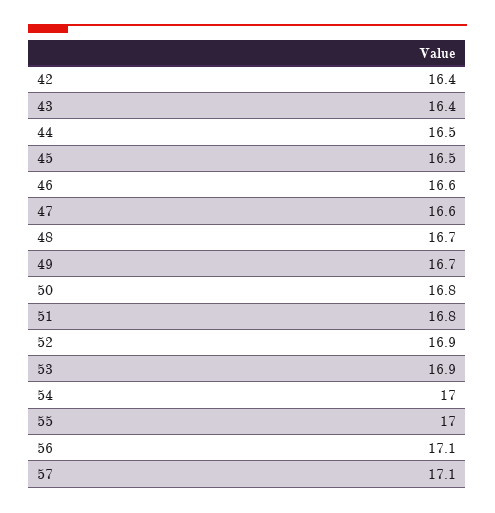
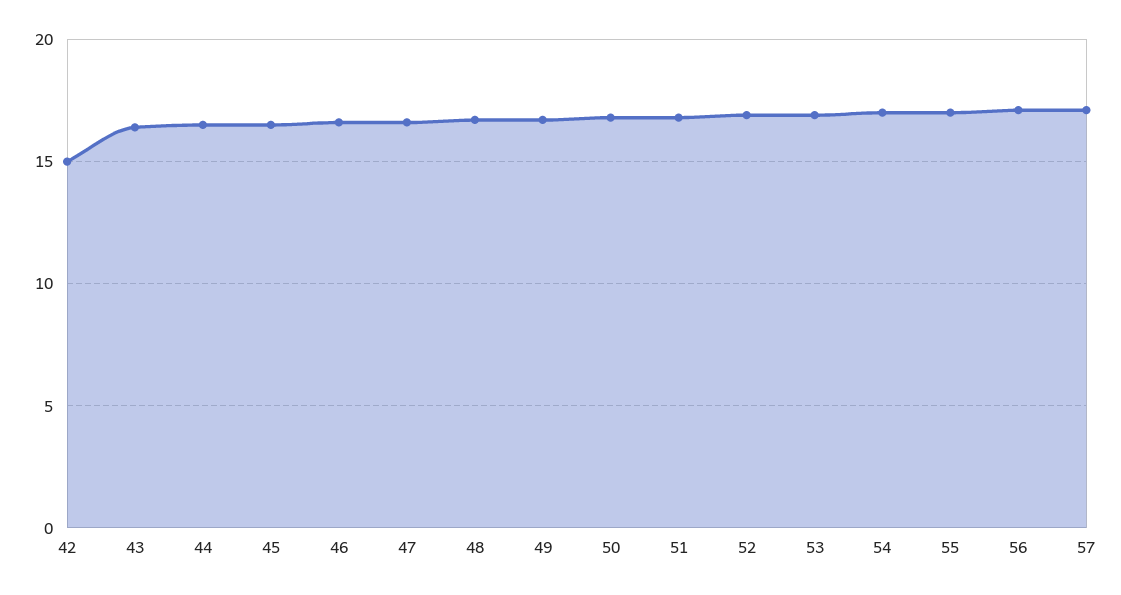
  {
-   "42": 16.4,
+   "42": 15,
    "43": 16.4,
    "44": 16.5,
    "45": 16.5,
    "46": 16.6,
    "47": 16.6,
    "48": 16.7,
    "49": 16.7,
    "50": 16.8,
    "51": 16.8,
    "52": 16.9,
    "53": 16.9,
    "54": 17,
    "55": 17,
    "56": 17.1,
    "57": 17.1
  }

